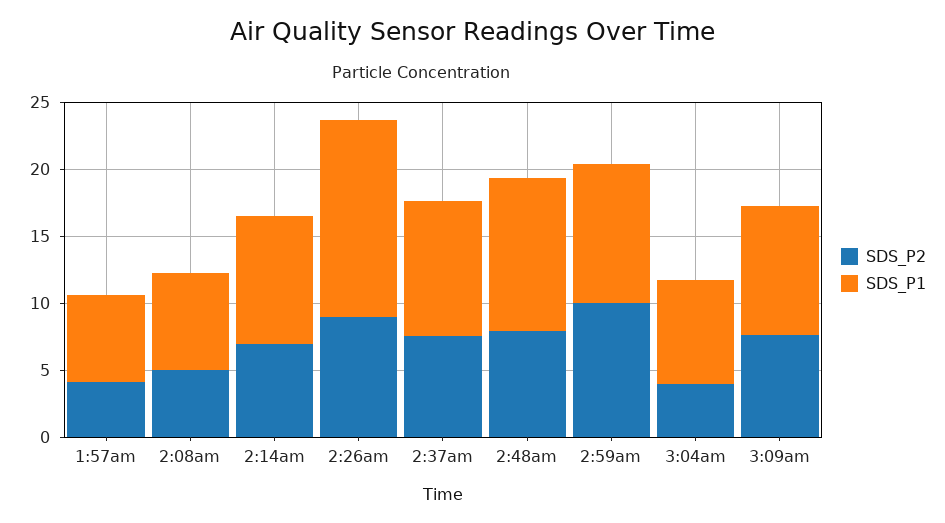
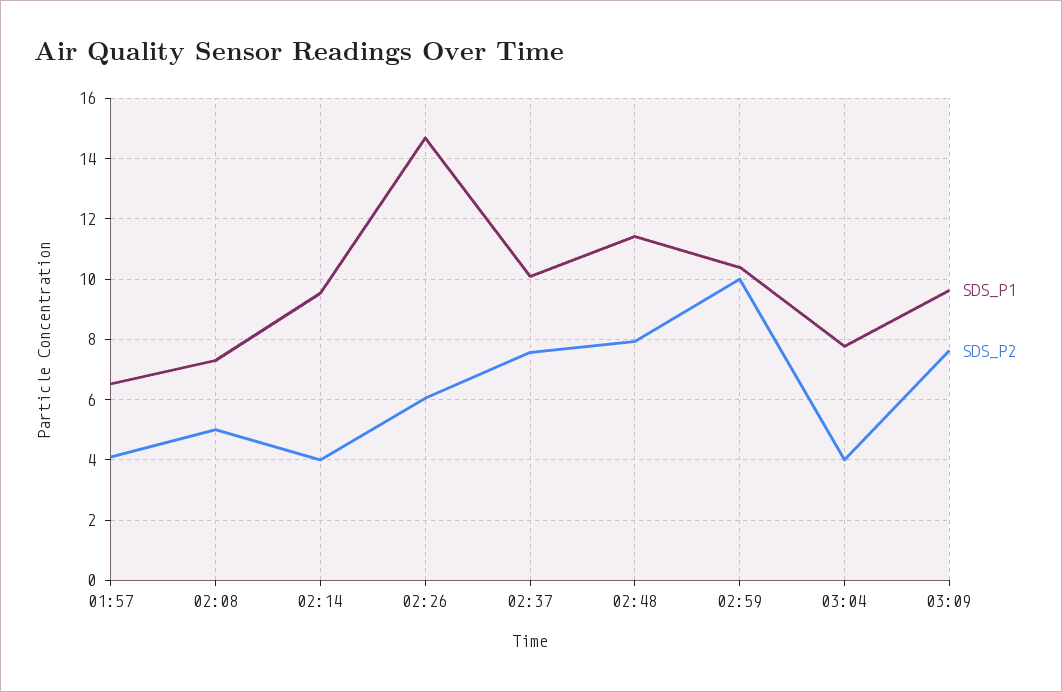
  {
    "SDS_P2": {
      "1:57am": 4.2,
      "2:08am": 5,
-     "2:14am": 7,
+     "2:14am": 4,
-     "2:26am": 9,
+     "2:26am": 6,
      "2:37am": 7.6,
      "2:48am": 8,
      "2:59am": 10,
      "3:04am": 4,
      "3:09am": 7.6
    },
    "SDS_P1": {
      "1:57am": 6.6,
      "2:08am": 7.4,
      "2:14am": 9.6,
      "2:26am": 14.8,
      "2:37am": 10.2,
      "2:48am": 11.4,
      "2:59am": 10.4,
      "3:04am": 7.8,
      "3:09am": 9.6
    }
  }

